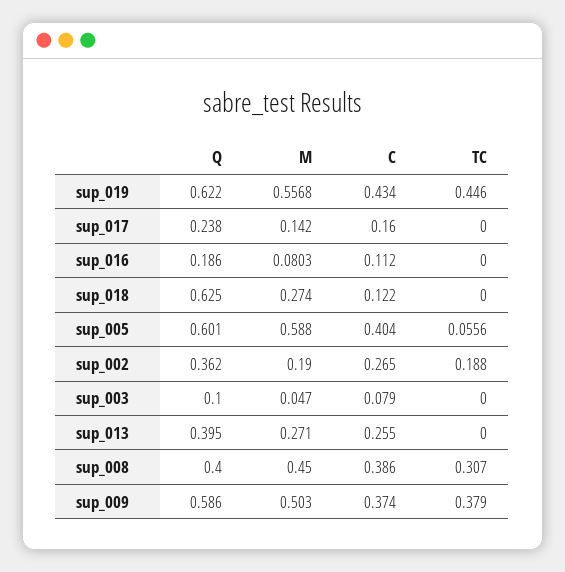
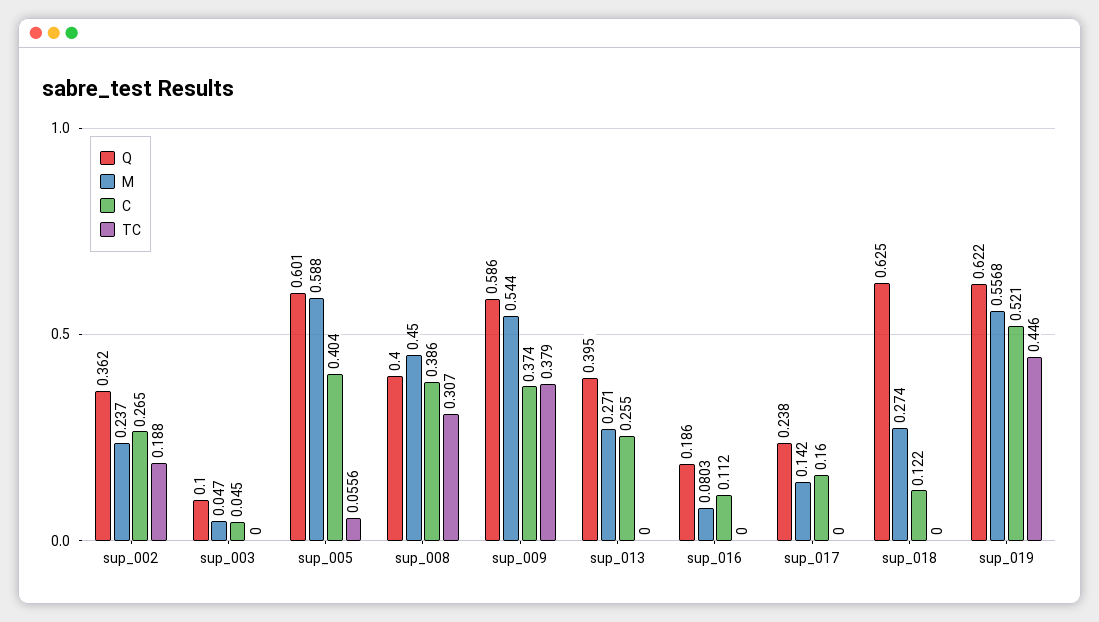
  {
    "Q": {
      "sup_019": 0.622,
      "sup_017": 0.238,
      "sup_016": 0.186,
      "sup_018": 0.625,
      "sup_005": 0.601,
      "sup_002": 0.362,
      "sup_003": 0.1,
      "sup_013": 0.395,
      "sup_008": 0.4,
      "sup_009": 0.586
    },
    "M": {
      "sup_019": 0.5568,
      "sup_017": 0.142,
      "sup_016": 0.0803,
      "sup_018": 0.274,
      "sup_005": 0.588,
-     "sup_002": 0.19,
+     "sup_002": 0.237,
      "sup_003": 0.047,
      "sup_013": 0.271,
      "sup_008": 0.45,
-     "sup_009": 0.503
+     "sup_009": 0.544
    },
    "C": {
-     "sup_019": 0.434,
+     "sup_019": 0.521,
      "sup_017": 0.16,
      "sup_016": 0.112,
      "sup_018": 0.122,
      "sup_005": 0.404,
      "sup_002": 0.265,
-     "sup_003": 0.079,
+     "sup_003": 0.045,
      "sup_013": 0.255,
      "sup_008": 0.386,
      "sup_009": 0.374
    },
    "TC": {
      "sup_019": 0.446,
      "sup_017": 0,
      "sup_016": 0,
      "sup_018": 0,
      "sup_005": 0.0556,
      "sup_002": 0.188,
      "sup_003": 0,
      "sup_013": 0,
      "sup_008": 0.307,
      "sup_009": 0.379
    }
  }

